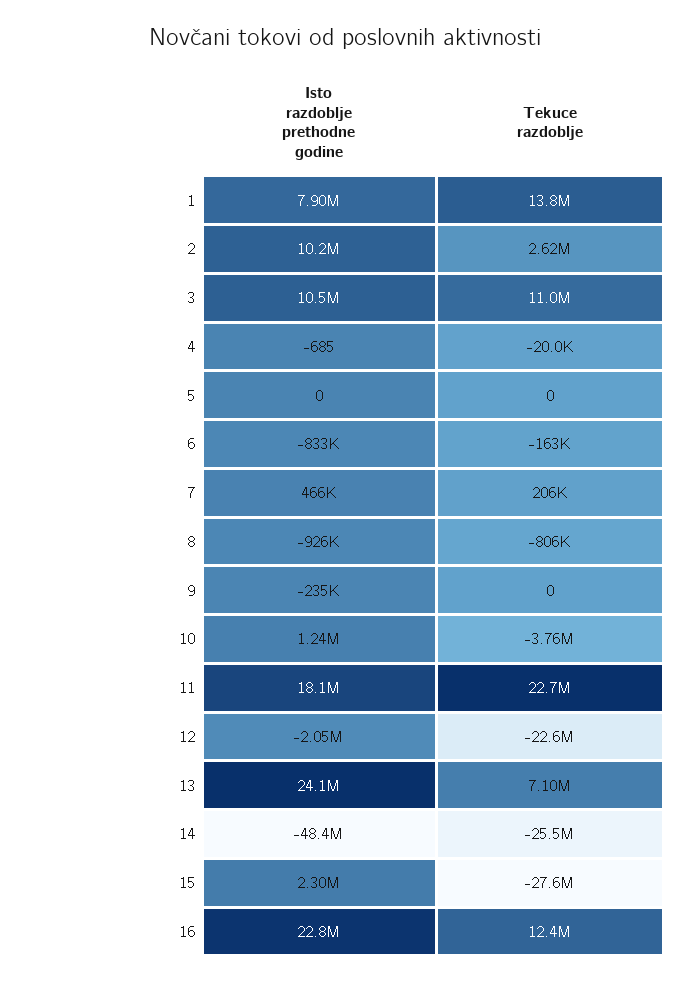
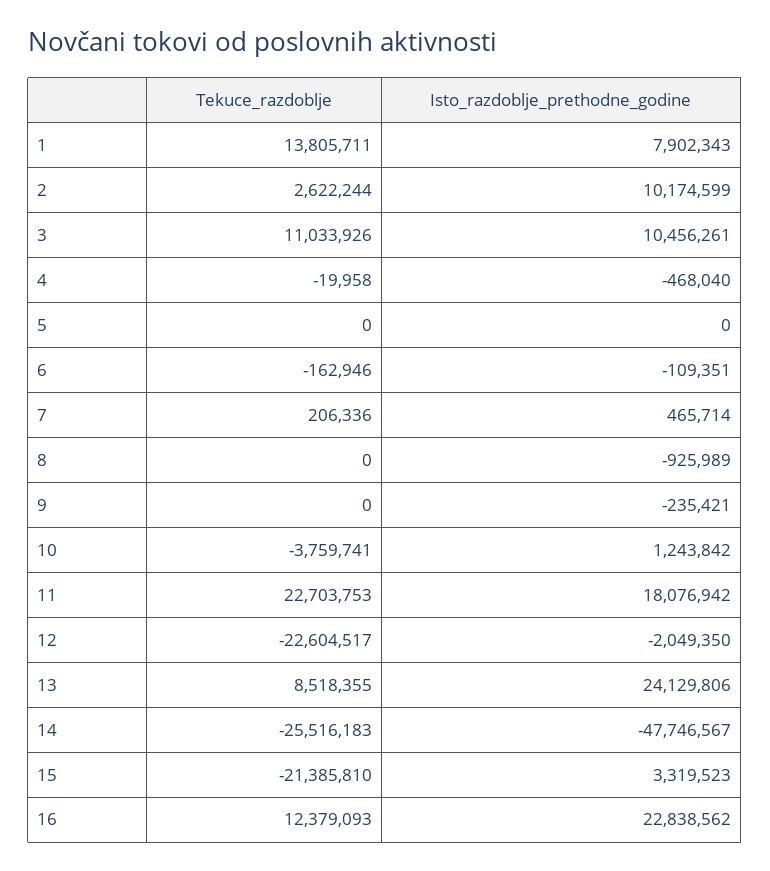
  {
    "Isto razdoblje prethodne godine": {
      "1": 7902343,
      "2": 10174599,
      "3": 10456261,
-     "4": -685,
+     "4": -468040,
      "5": 0,
-     "6": -833000,
+     "6": -109351,
      "7": 465714,
      "8": -925989,
      "9": -235421,
      "10": 1243842,
      "11": 18076942,
      "12": -2049350,
      "13": 24129806,
-     "14": -48400000,
+     "14": -47746567,
-     "15": 2300000,
+     "15": 3319523,
      "16": 22838562
    },
    "Tekuce razdoblje": {
      "1": 13805711,
      "2": 2622244,
      "3": 11033926,
      "4": -19958,
      "5": 0,
      "6": -162946,
      "7": 206336,
-     "8": -806000,
+     "8": 0,
      "9": 0,
      "10": -3759741,
      "11": 22703753,
      "12": -22604517,
-     "13": 7100000,
+     "13": 8518355,
      "14": -25516183,
-     "15": -27600000,
+     "15": -21385810,
      "16": 12379093
    }
  }

